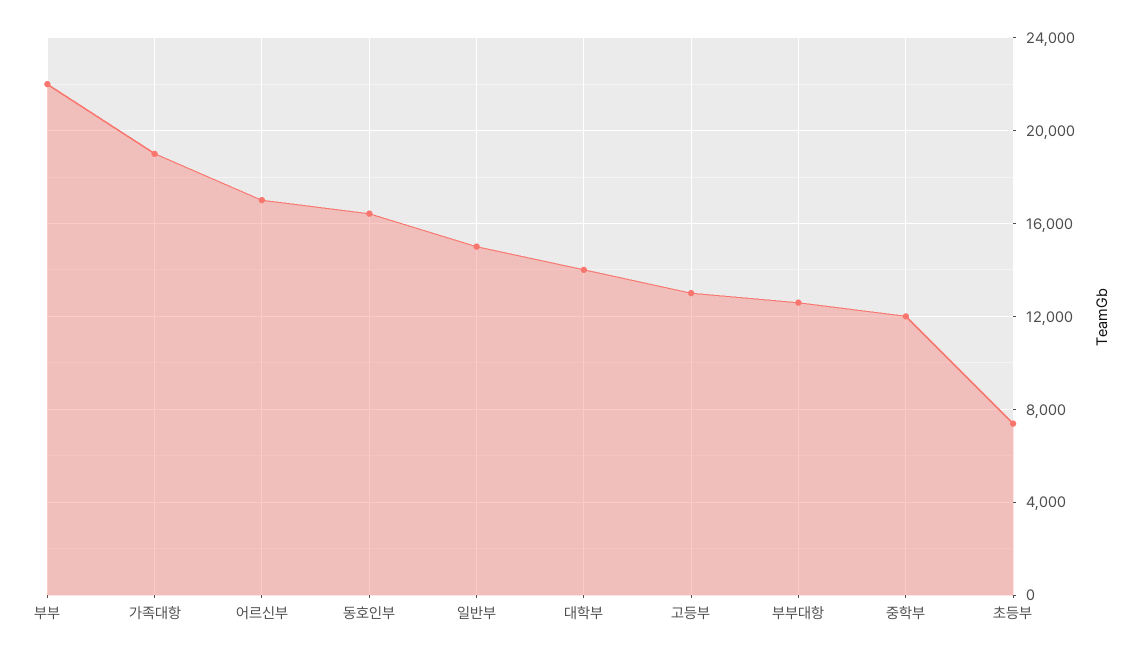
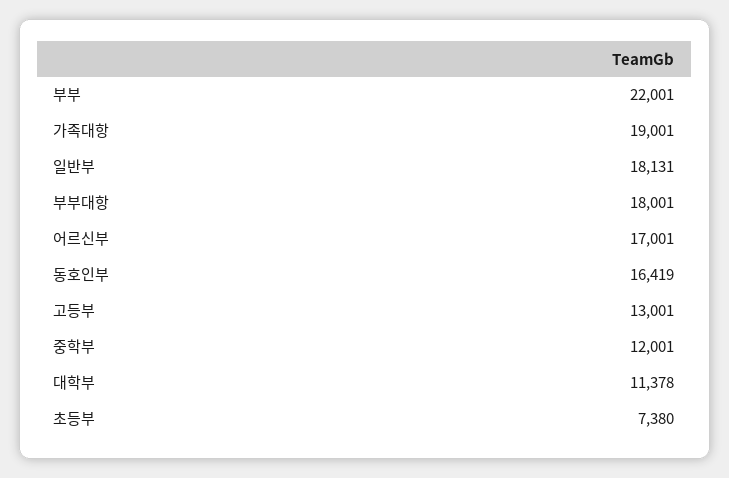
  {
    "부부": 22001,
    "가족대항": 19001,
    "어르신부": 17001,
    "동호인부": 16419,
-   "일반부": 15000,
+   "일반부": 18131,
-   "대학부": 14000,
+   "대학부": 11378,
    "고등부": 13001,
-   "부부대항": 12500,
+   "부부대항": 18001,
    "중학부": 12001,
    "초등부": 7380
  }

